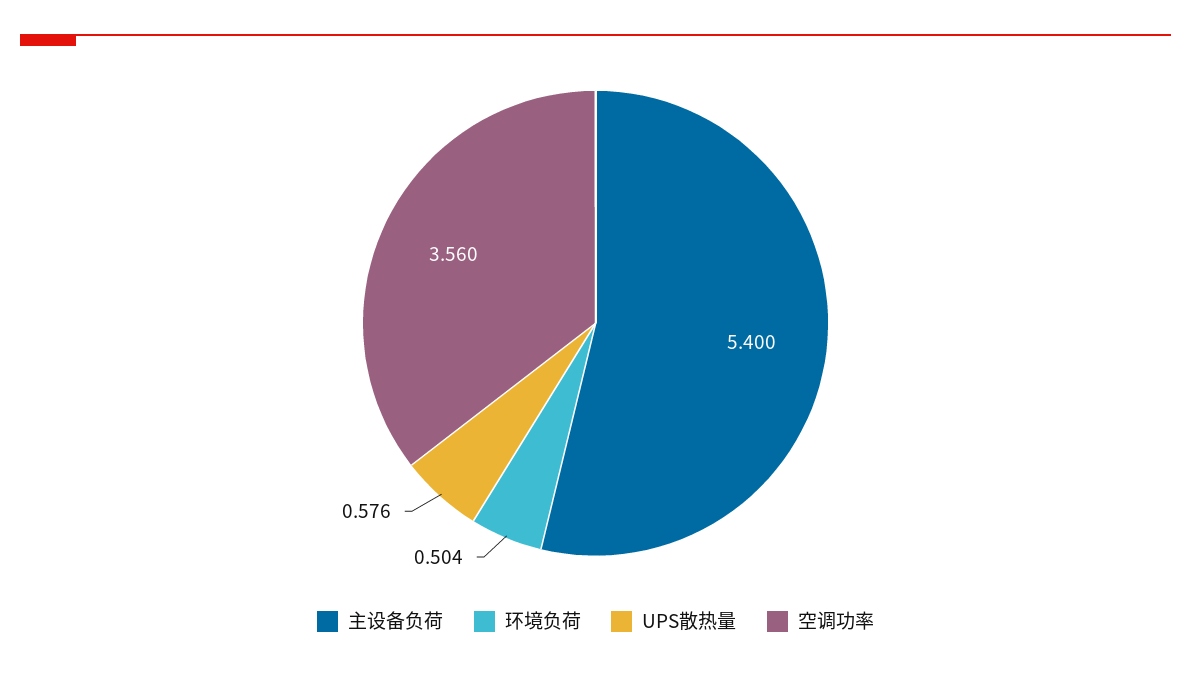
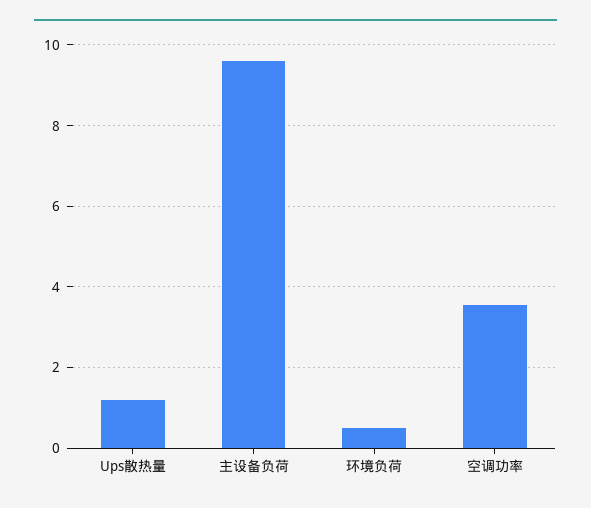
  {
-   "主设备负荷": 5.4,
+   "主设备负荷": 9.6,
    "环境负荷": 0.504,
-   "UPS散热量": 0.576,
+   "UPS散热量": 1.2,
    "空调功率": 3.56
  }

